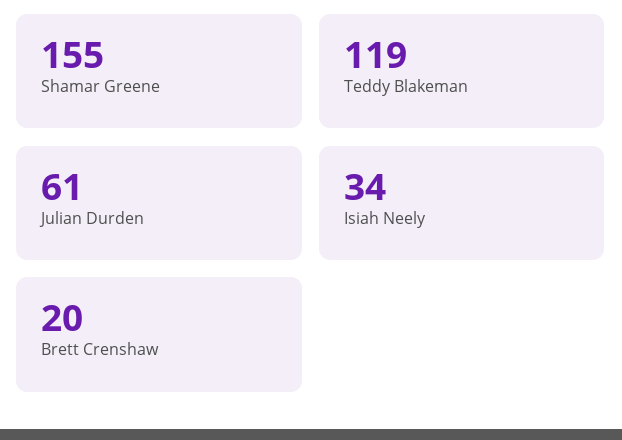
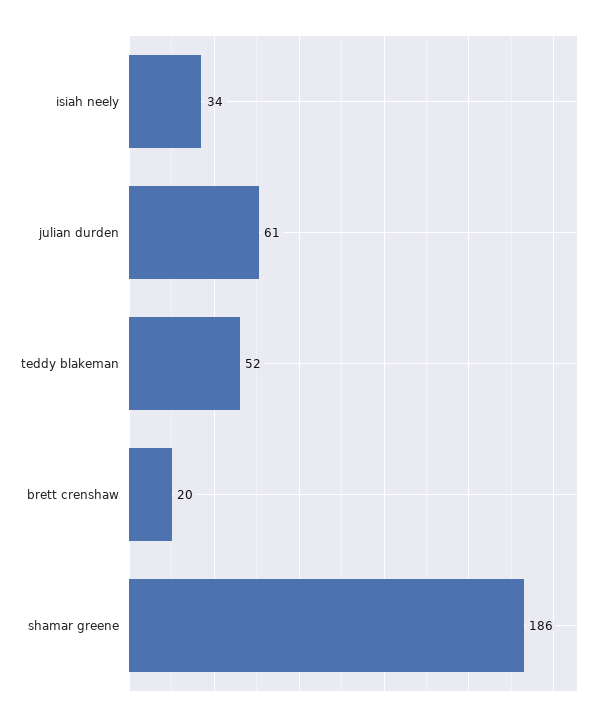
  {
-   "Shamar Greene": 155,
+   "Shamar Greene": 186,
-   "Teddy Blakeman": 119,
+   "Teddy Blakeman": 52,
    "Julian Durden": 61,
    "Isiah Neely": 34,
    "Brett Crenshaw": 20
  }

